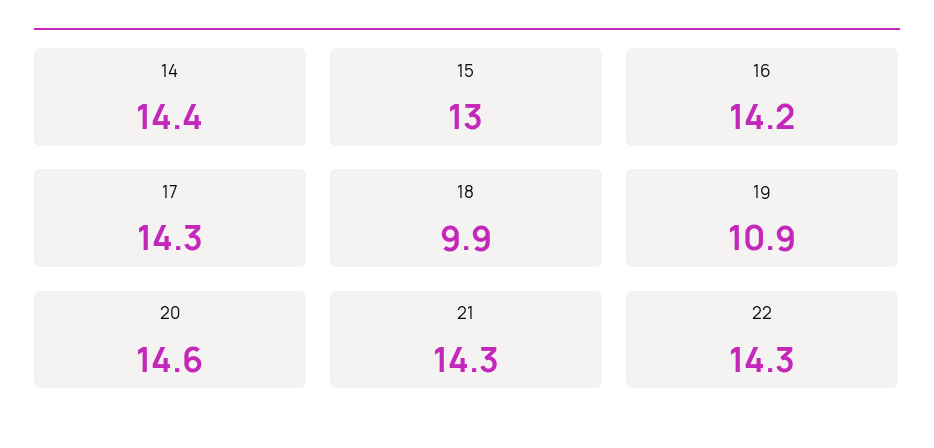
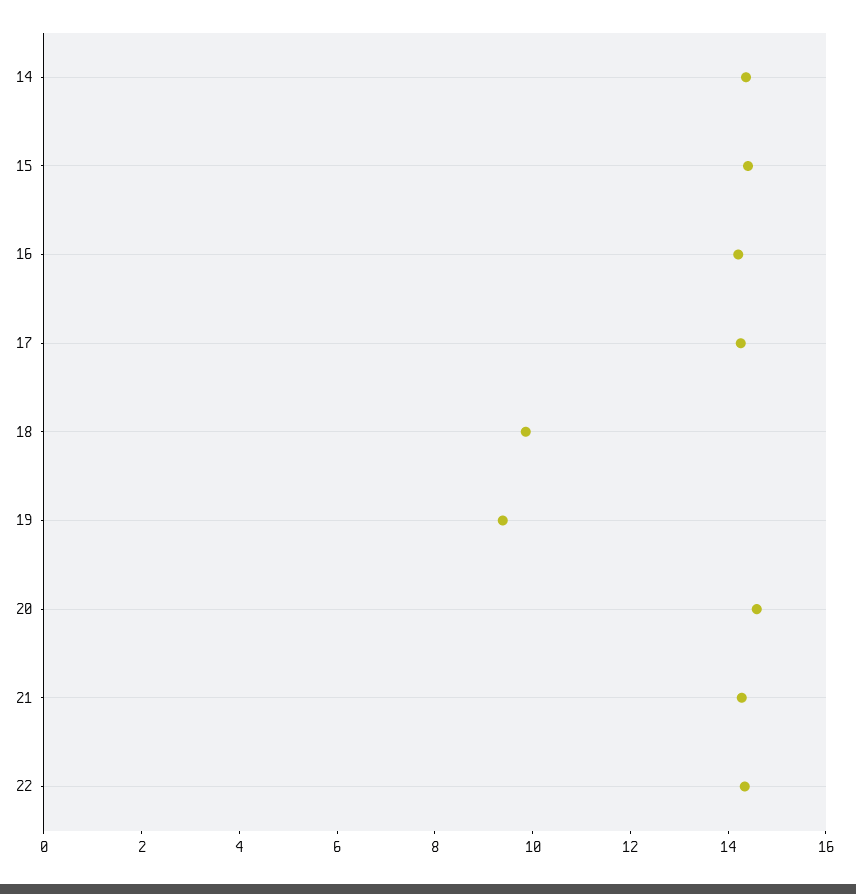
  {
    "14": 14.4,
-   "15": 13,
+   "15": 14.5,
    "16": 14.2,
    "17": 14.3,
    "18": 9.9,
-   "19": 10.9,
+   "19": 9.5,
    "20": 14.6,
    "21": 14.3,
    "22": 14.3
  }

